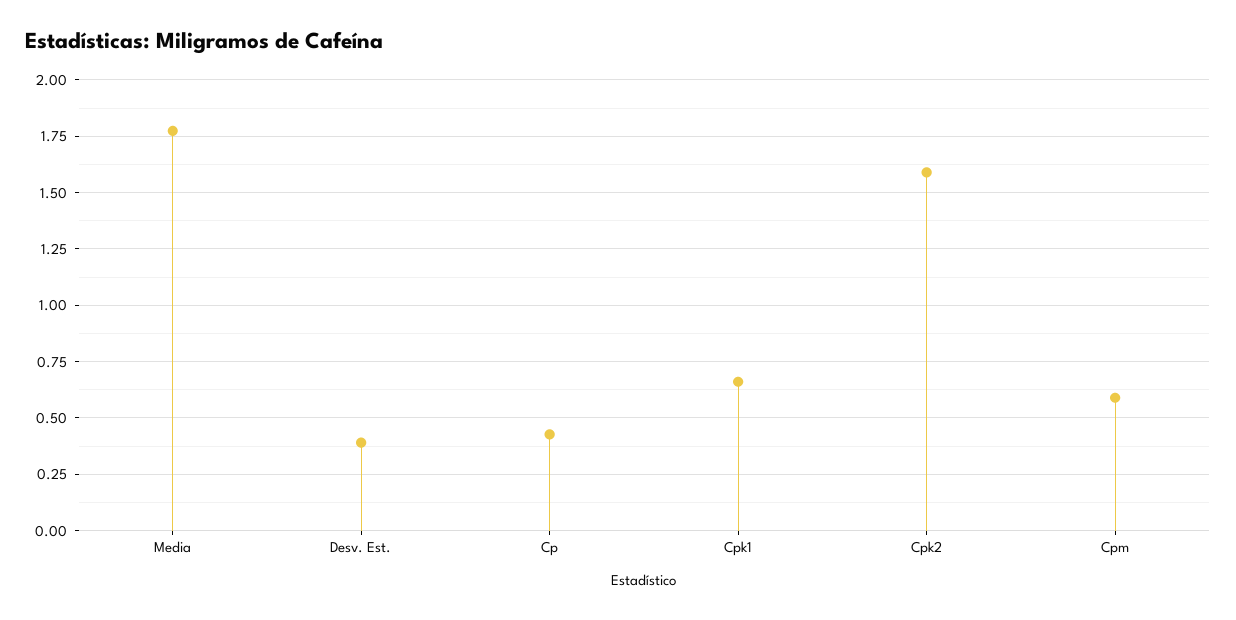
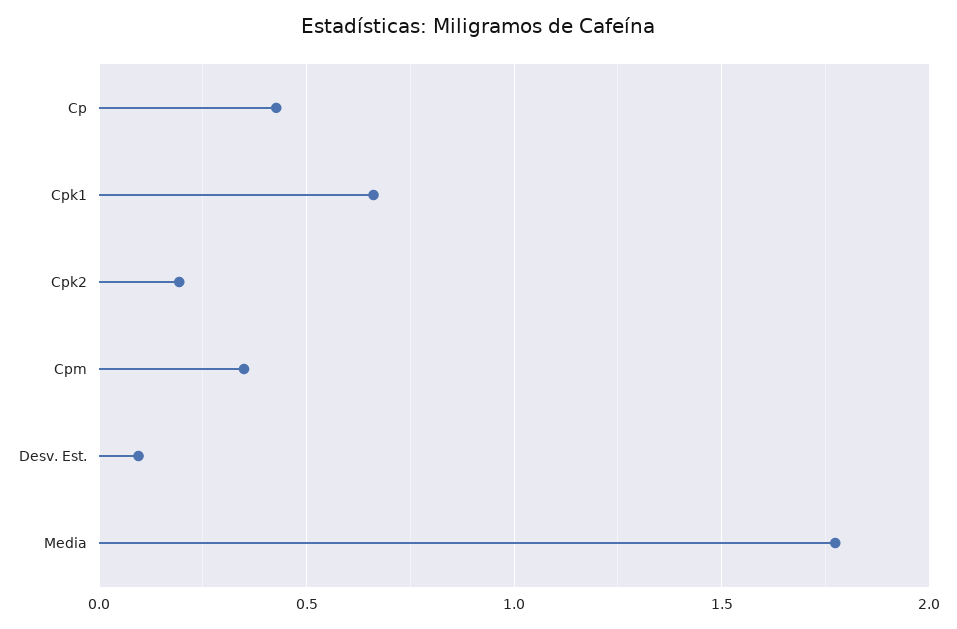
  {
    "Media": 1.75,
-   "Desv. Est.": 0.4,
+   "Desv. Est.": 0.1,
    "Cp": 0.45,
    "Cpk1": 0.65,
-   "Cpk2": 1.6,
+   "Cpk2": 0.2,
-   "Cpm": 0.6
+   "Cpm": 0.35
  }

